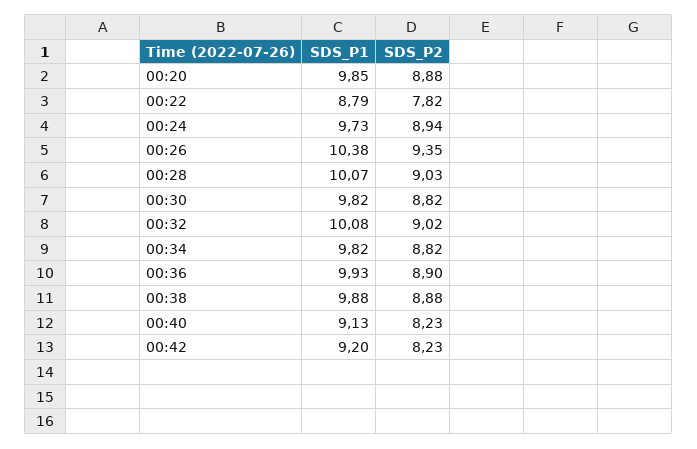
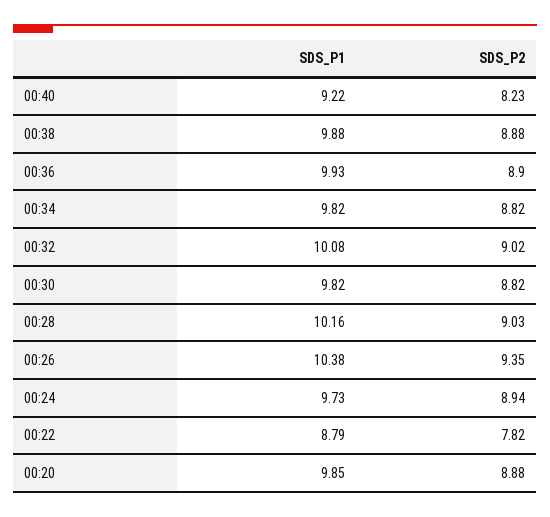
  {
    "SDS_P1": {
      "00:20": 9.85,
      "00:22": 8.79,
      "00:24": 9.73,
      "00:26": 10.38,
-     "00:28": 10.07,
+     "00:28": 10.16,
      "00:30": 9.82,
      "00:32": 10.08,
      "00:34": 9.82,
      "00:36": 9.93,
      "00:38": 9.88,
-     "00:40": 9.13,
+     "00:40": 9.22
-     "00:42": 9.2
    },
    "SDS_P2": {
      "00:20": 8.88,
      "00:22": 7.82,
      "00:24": 8.94,
      "00:26": 9.35,
      "00:28": 9.03,
      "00:30": 8.82,
      "00:32": 9.02,
      "00:34": 8.82,
      "00:36": 8.9,
      "00:38": 8.88,
-     "00:40": 8.23,
+     "00:40": 8.23
-     "00:42": 8.23
    }
  }

